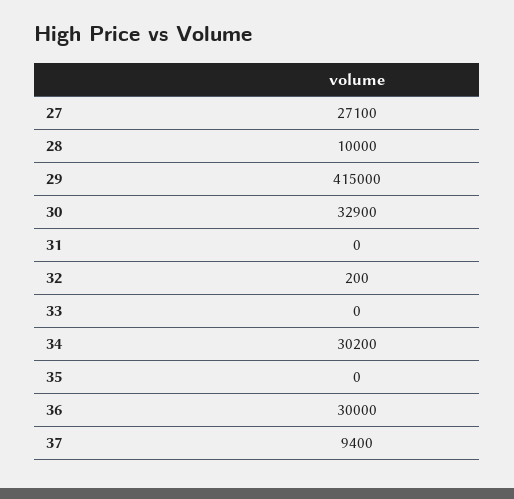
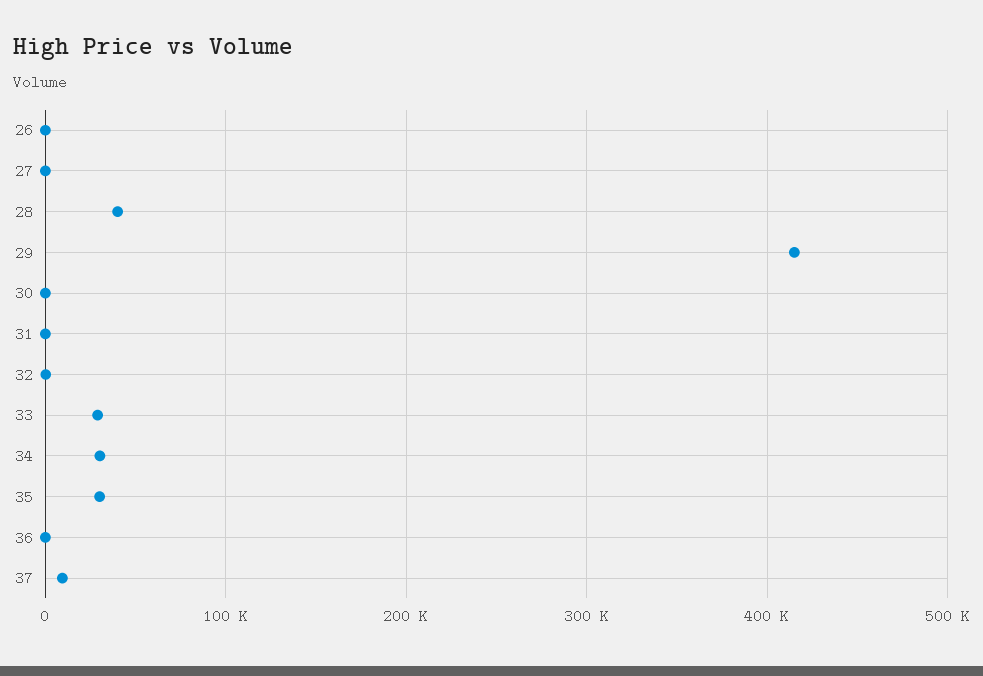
  {
-   "27": 27100,
+   "27": 0,
-   "28": 10000,
+   "28": 40000,
    "29": 415000,
-   "30": 32900,
+   "30": 0,
    "31": 0,
    "32": 200,
-   "33": 0,
+   "33": 30000,
    "34": 30200,
-   "35": 0,
+   "35": 30000,
-   "36": 30000,
+   "36": 0,
-   "37": 9400
+   "37": 9400,
+   "26": 0
  }

